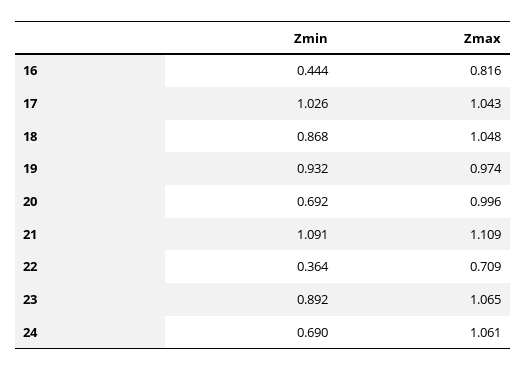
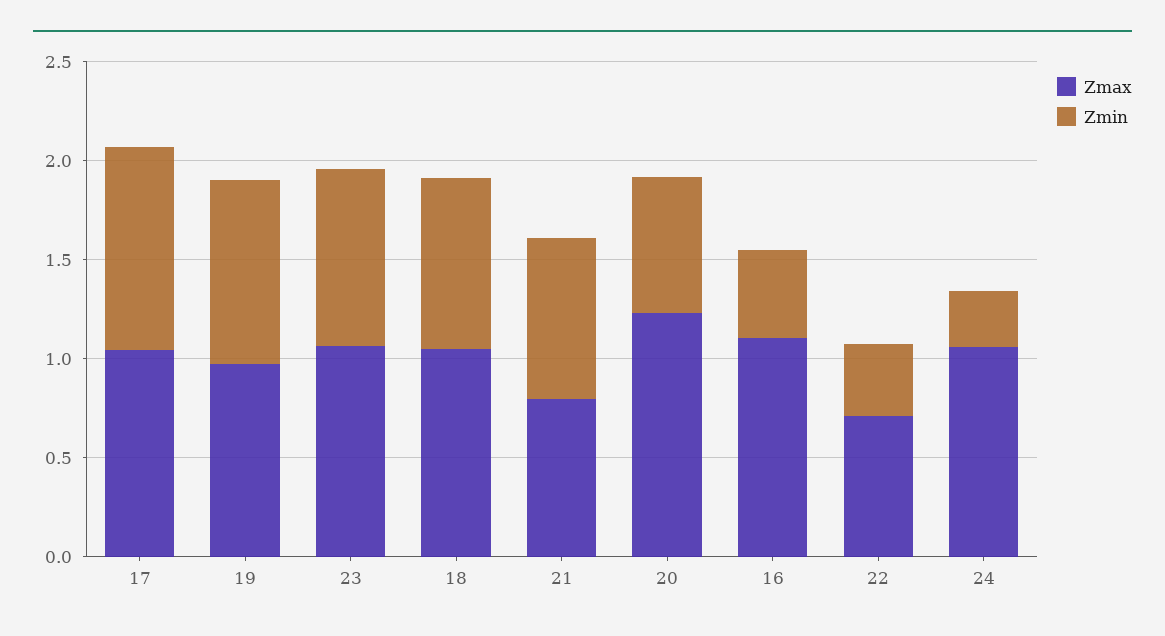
  {
    "Zmin": {
      "16": 0.444,
      "17": 1.026,
      "18": 0.868,
      "19": 0.932,
      "20": 0.692,
-     "21": 1.091,
+     "21": 0.8,
      "22": 0.364,
      "23": 0.892,
-     "24": 0.69
+     "24": 0.3
    },
    "Zmax": {
-     "16": 0.816,
+     "16": 1.1,
      "17": 1.043,
      "18": 1.048,
      "19": 0.974,
-     "20": 0.996,
+     "20": 1.2,
-     "21": 1.109,
+     "21": 0.8,
      "22": 0.709,
      "23": 1.065,
      "24": 1.061
    }
  }

